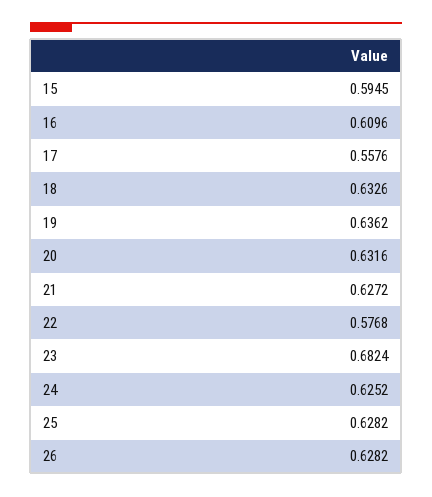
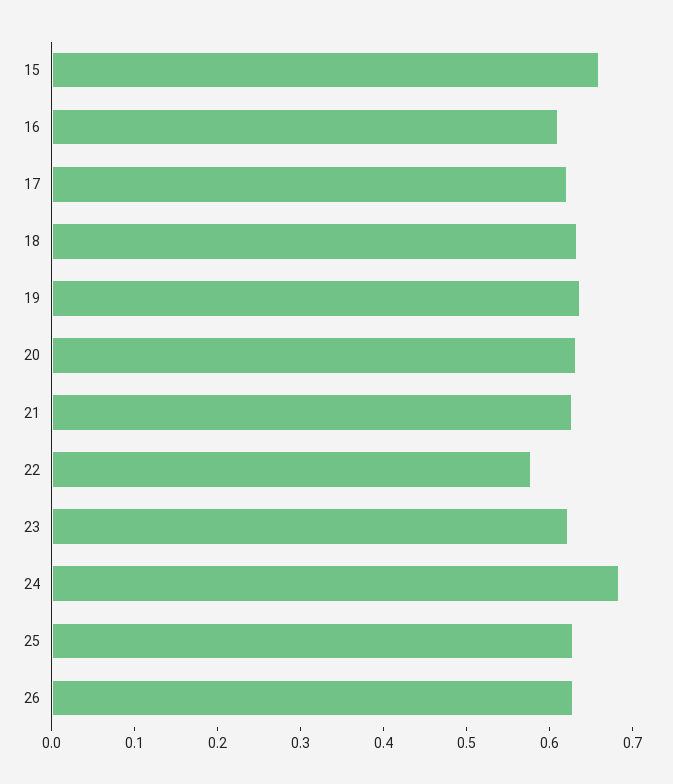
  {
-   "15": 0.5945,
+   "15": 0.66,
    "16": 0.6096,
-   "17": 0.5576,
+   "17": 0.62,
    "18": 0.6326,
    "19": 0.6362,
    "20": 0.6316,
    "21": 0.6272,
    "22": 0.5768,
-   "23": 0.6824,
+   "23": 0.62,
-   "24": 0.6252,
+   "24": 0.68,
    "25": 0.6282,
    "26": 0.6282
  }

